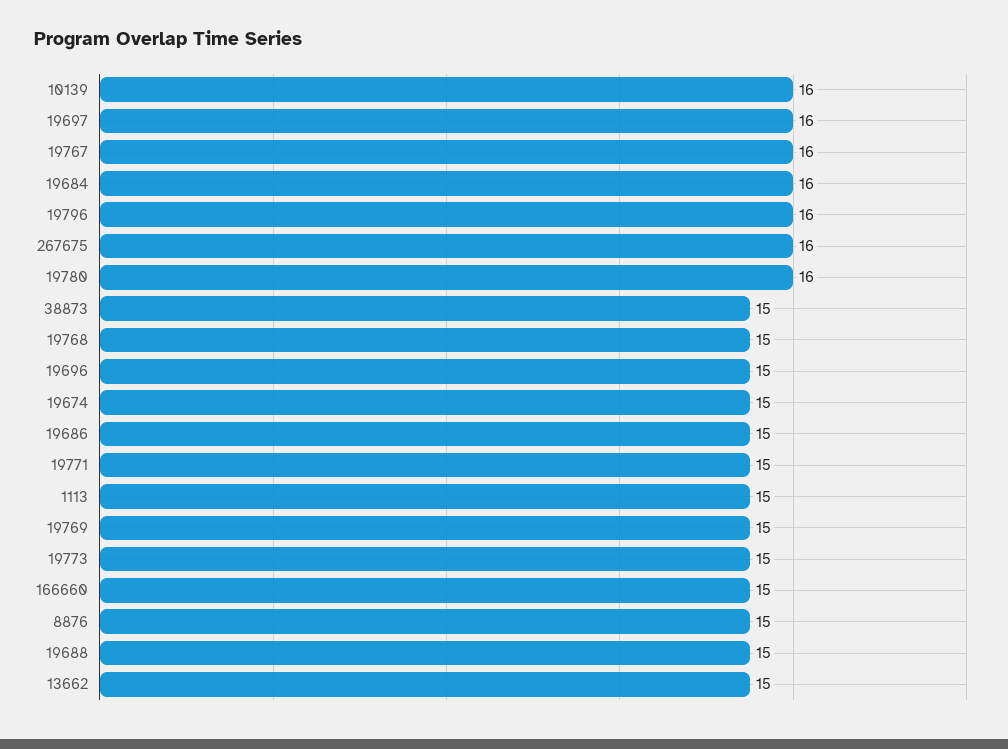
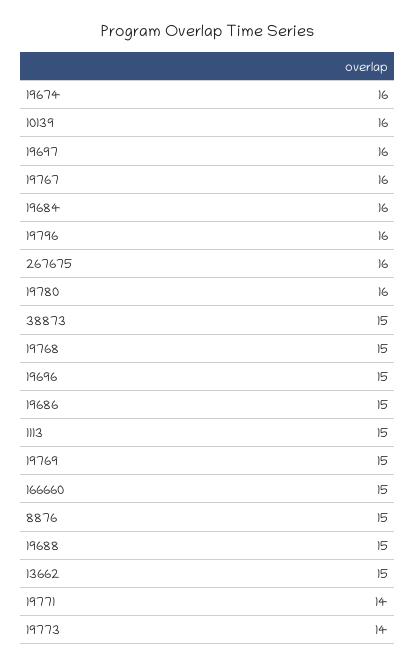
  {
    "10139": 16,
    "19697": 16,
    "19767": 16,
    "19684": 16,
    "19796": 16,
    "267675": 16,
    "19780": 16,
    "38873": 15,
    "19768": 15,
    "19696": 15,
-   "19674": 15,
+   "19674": 16,
    "19686": 15,
-   "19771": 15,
+   "19771": 14,
    "1113": 15,
    "19769": 15,
-   "19773": 15,
+   "19773": 14,
    "166660": 15,
    "8876": 15,
    "19688": 15,
    "13662": 15
  }

